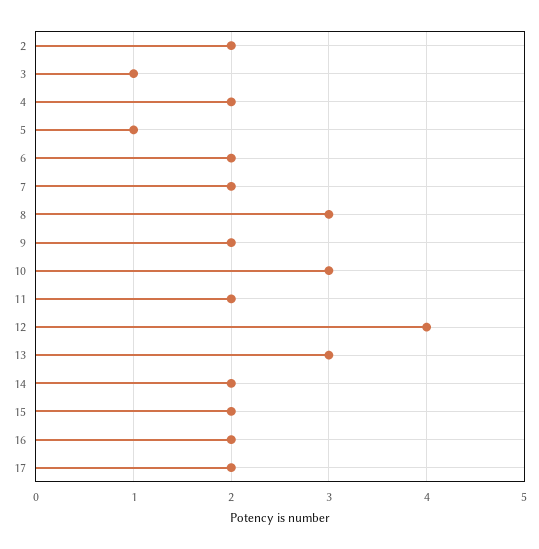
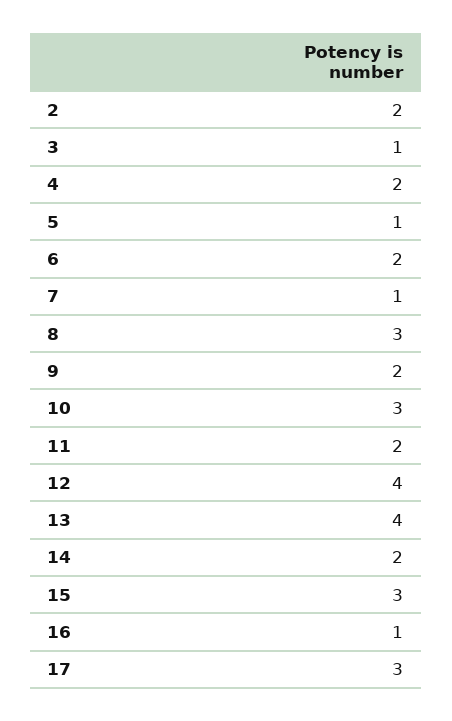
  {
    "2": 2,
    "3": 1,
    "4": 2,
    "5": 1,
    "6": 2,
-   "7": 2,
+   "7": 1,
    "8": 3,
    "9": 2,
    "10": 3,
    "11": 2,
    "12": 4,
-   "13": 3,
+   "13": 4,
    "14": 2,
-   "15": 2,
+   "15": 3,
-   "16": 2,
+   "16": 1,
-   "17": 2
+   "17": 3
  }

